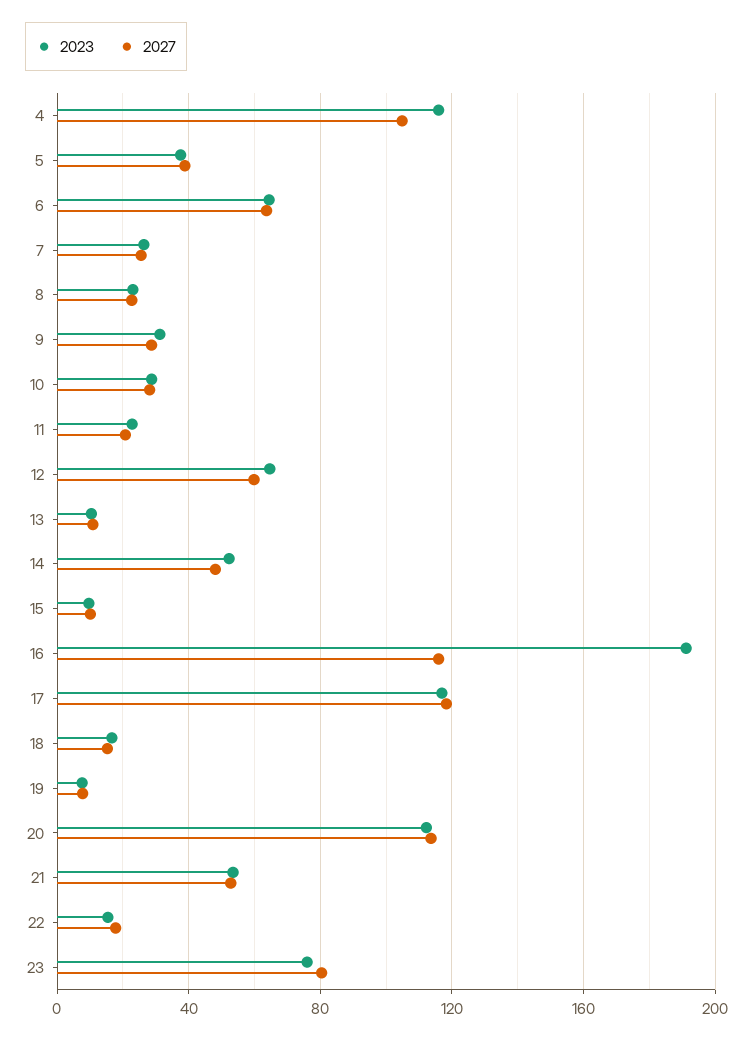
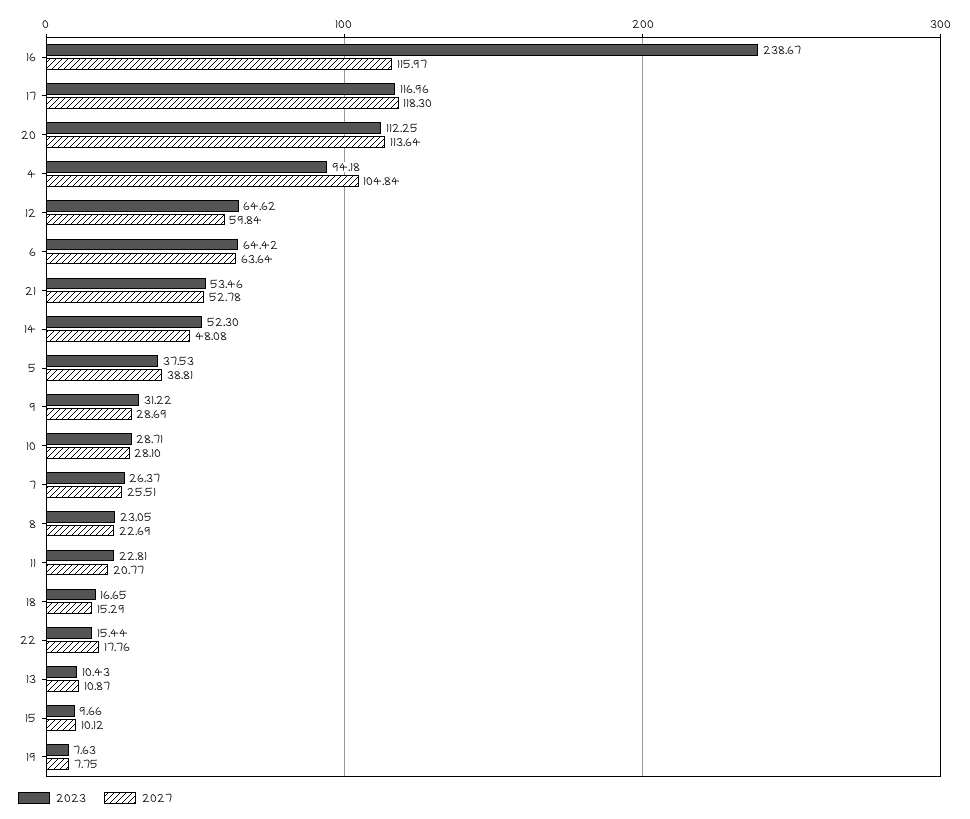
  {
    "2023": {
-     "4": 115,
+     "4": 94.18,
      "5": 37.53,
      "6": 64.42,
      "7": 26.37,
      "8": 23.05,
      "9": 31.22,
      "10": 28.71,
      "11": 22.81,
      "12": 64.62,
      "13": 10.43,
      "14": 52.3,
      "15": 9.66,
-     "16": 190,
+     "16": 238.67,
      "17": 116.96,
      "18": 16.65,
      "19": 7.63,
      "20": 112.25,
      "21": 53.46,
-     "22": 15.44,
+     "22": 15.44
-     "23": 75
    },
    "2027": {
      "4": 104.84,
      "5": 38.81,
      "6": 63.64,
      "7": 25.51,
      "8": 22.69,
      "9": 28.69,
      "10": 28.1,
      "11": 20.77,
      "12": 59.84,
      "13": 10.87,
      "14": 48.08,
      "15": 10.12,
      "16": 115.97,
      "17": 118.3,
      "18": 15.29,
      "19": 7.75,
      "20": 113.64,
      "21": 52.78,
-     "22": 17.76,
+     "22": 17.76
-     "23": 80
    }
  }

